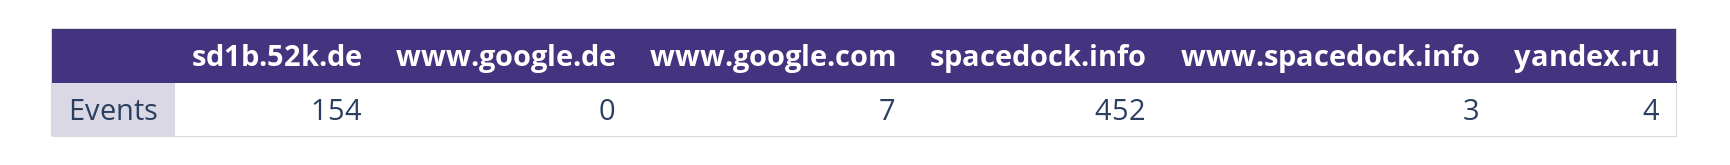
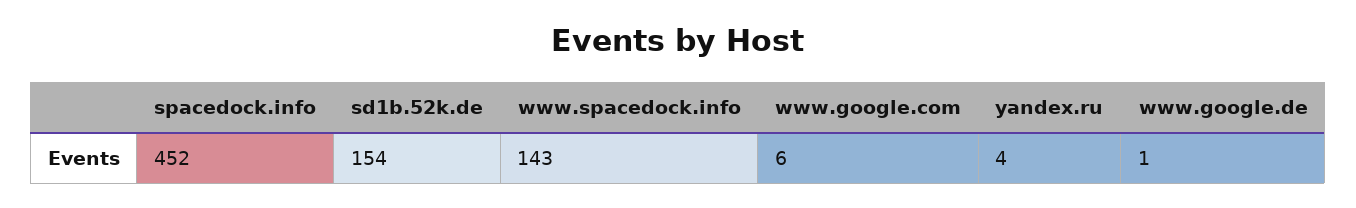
  {
    "sd1b.52k.de": 154,
-   "www.google.de": 0,
+   "www.google.de": 1,
-   "www.google.com": 7,
+   "www.google.com": 6,
    "spacedock.info": 452,
-   "www.spacedock.info": 3,
+   "www.spacedock.info": 143,
    "yandex.ru": 4
  }

